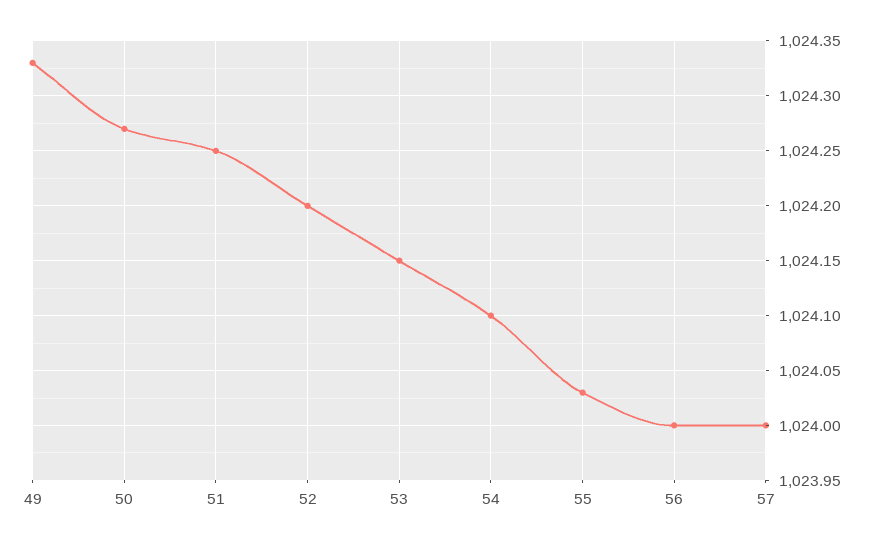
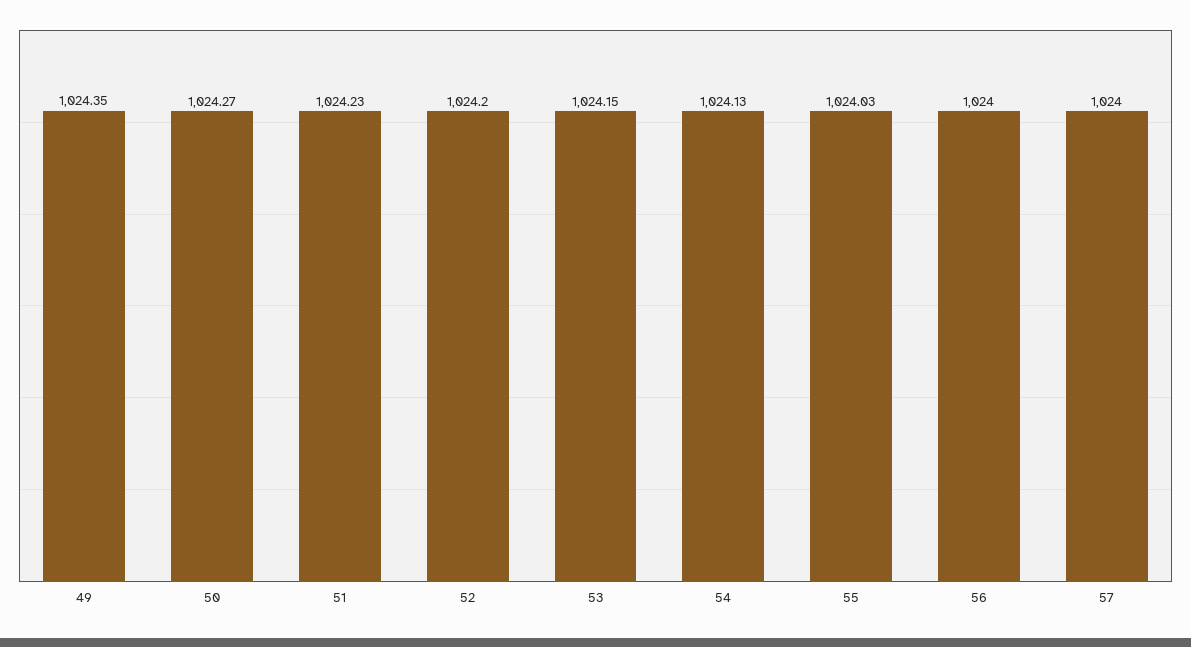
  {
-   "49": 1024.33,
+   "49": 1024.35,
    "50": 1024.27,
-   "51": 1024.25,
+   "51": 1024.23,
    "52": 1024.2,
    "53": 1024.15,
-   "54": 1024.1,
+   "54": 1024.13,
    "55": 1024.03,
    "56": 1024,
    "57": 1024
  }

